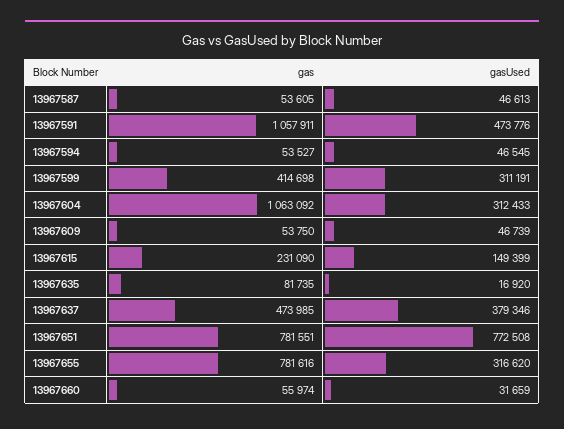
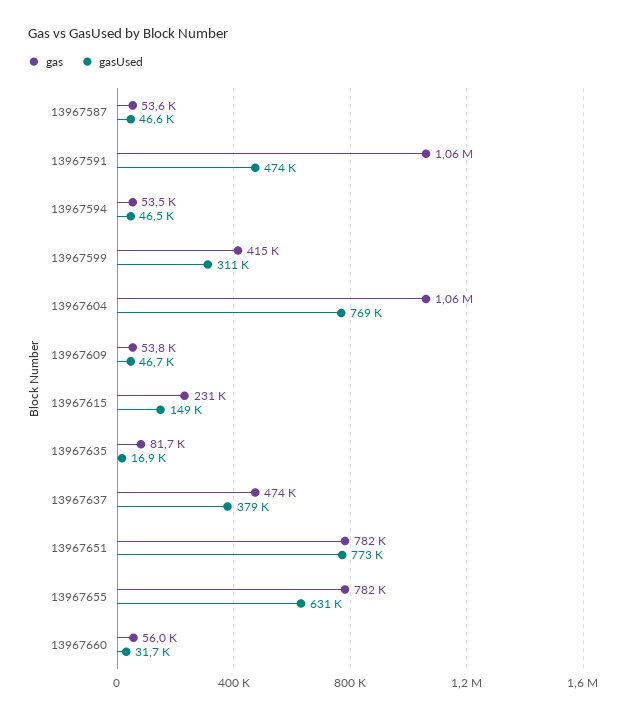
  {
    "gas": {
      "13967587": 53605,
      "13967591": 1057911,
      "13967594": 53527,
      "13967599": 414698,
      "13967604": 1063092,
      "13967609": 53750,
      "13967615": 231090,
      "13967635": 81735,
      "13967637": 473985,
      "13967651": 781551,
      "13967655": 781616,
      "13967660": 55974
    },
    "gasUsed": {
      "13967587": 46613,
      "13967591": 473776,
      "13967594": 46545,
      "13967599": 311191,
-     "13967604": 312433,
+     "13967604": 769000,
      "13967609": 46739,
      "13967615": 149399,
      "13967635": 16920,
      "13967637": 379346,
      "13967651": 772508,
-     "13967655": 316620,
+     "13967655": 631000,
      "13967660": 31659
    }
  }

